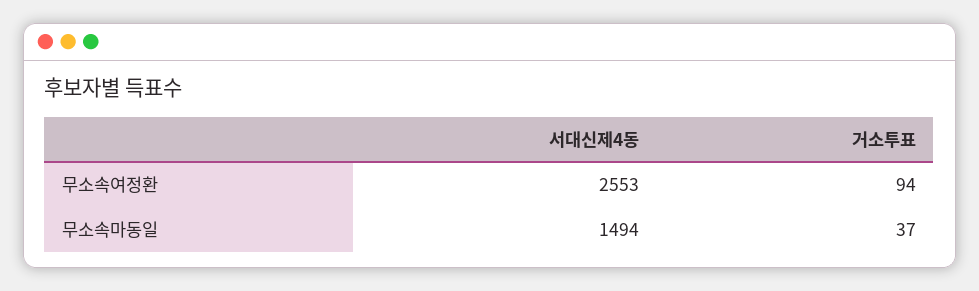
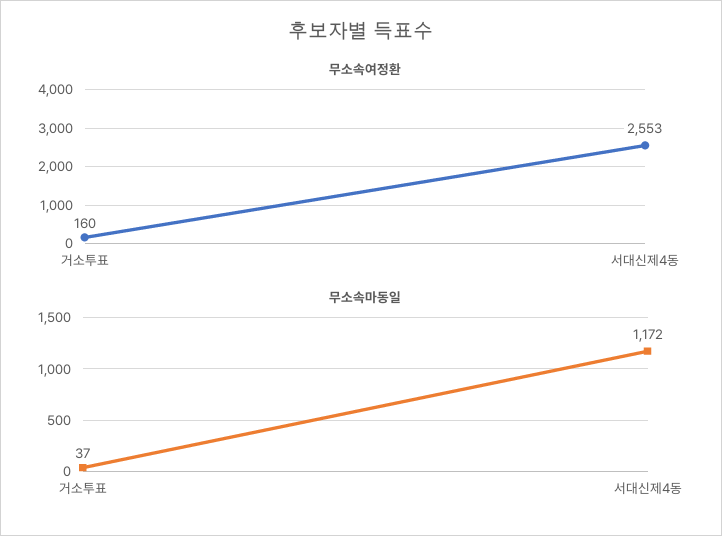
  {
    "무소속여정환": {
      "서대신제4동": 2553,
-     "거소투표": 94
+     "거소투표": 160
    },
    "무소속마동일": {
-     "서대신제4동": 1494,
+     "서대신제4동": 1172,
      "거소투표": 37
    }
  }

